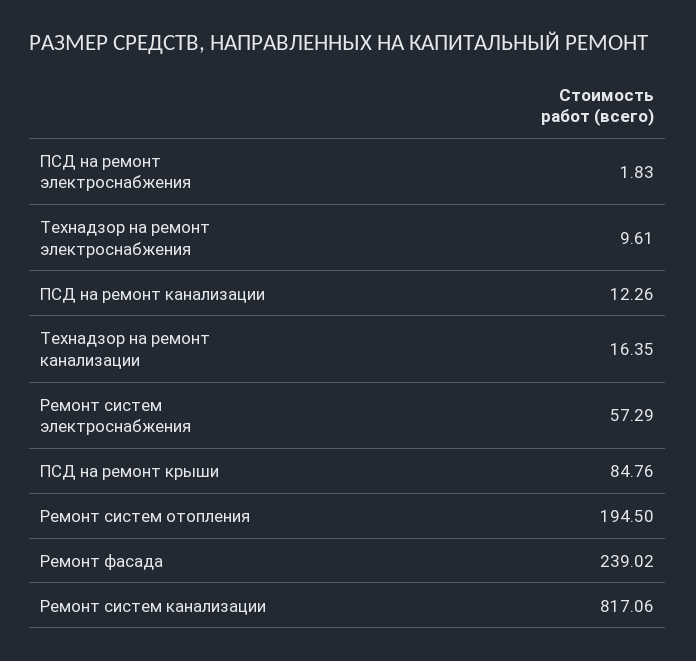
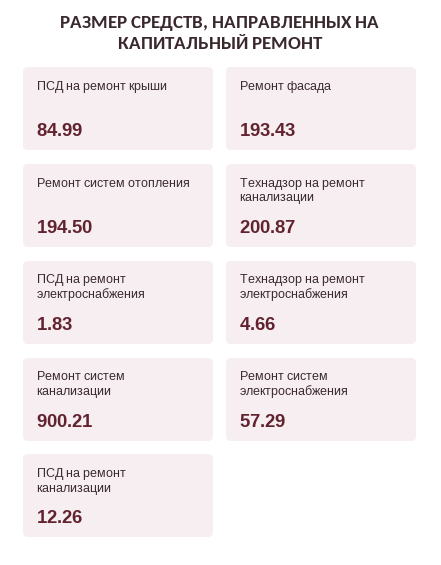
  {
    "ПСД на ремонт электроснабжения": 1.83,
-   "Технадзор на ремонт электроснабжения": 9.61,
+   "Технадзор на ремонт электроснабжения": 4.66,
    "ПСД на ремонт канализации": 12.26,
-   "Технадзор на ремонт канализации": 16.35,
+   "Технадзор на ремонт канализации": 200.87,
    "Ремонт систем электроснабжения": 57.29,
-   "ПСД на ремонт крыши": 84.76,
+   "ПСД на ремонт крыши": 84.99,
    "Ремонт систем отопления": 194.5,
-   "Ремонт фасада": 239.02,
+   "Ремонт фасада": 193.43,
-   "Ремонт систем канализации": 817.06
+   "Ремонт систем канализации": 900.21
  }

